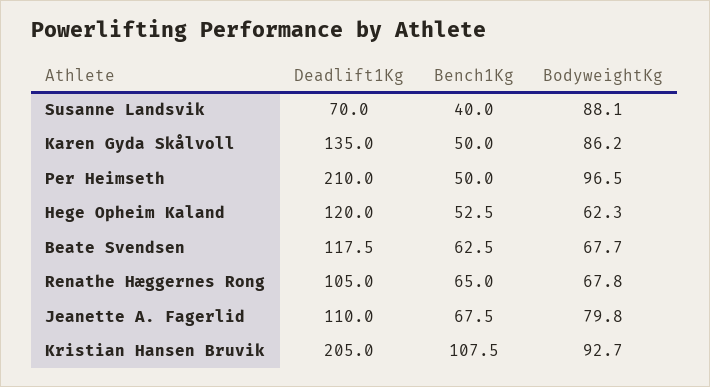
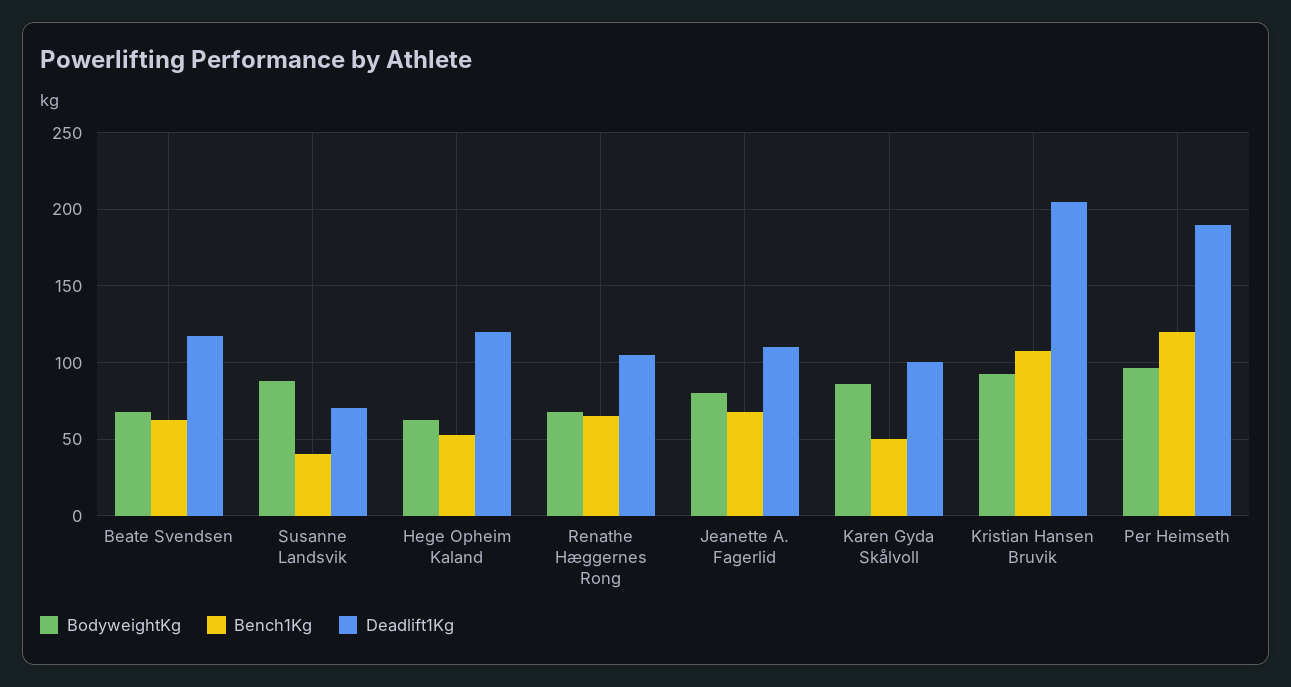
  {
    "Deadlift1Kg": {
      "Susanne Landsvik": 70,
-     "Karen Gyda Skålvoll": 135,
+     "Karen Gyda Skålvoll": 100,
-     "Per Heimseth": 210,
+     "Per Heimseth": 190,
      "Hege Opheim Kaland": 120,
      "Beate Svendsen": 117.5,
      "Renathe Hæggernes Rong": 105,
      "Jeanette A. Fagerlid": 110,
      "Kristian Hansen Bruvik": 205
    },
    "Bench1Kg": {
      "Susanne Landsvik": 40,
      "Karen Gyda Skålvoll": 50,
-     "Per Heimseth": 50,
+     "Per Heimseth": 120,
      "Hege Opheim Kaland": 52.5,
      "Beate Svendsen": 62.5,
      "Renathe Hæggernes Rong": 65,
      "Jeanette A. Fagerlid": 67.5,
      "Kristian Hansen Bruvik": 107.5
    },
    "BodyweightKg": {
      "Susanne Landsvik": 88.1,
      "Karen Gyda Skålvoll": 86.2,
      "Per Heimseth": 96.5,
      "Hege Opheim Kaland": 62.3,
      "Beate Svendsen": 67.7,
      "Renathe Hæggernes Rong": 67.8,
      "Jeanette A. Fagerlid": 79.8,
      "Kristian Hansen Bruvik": 92.7
    }
  }

